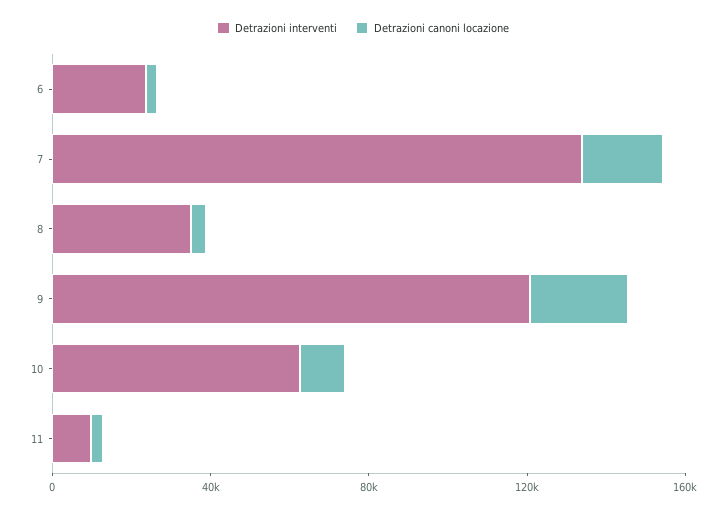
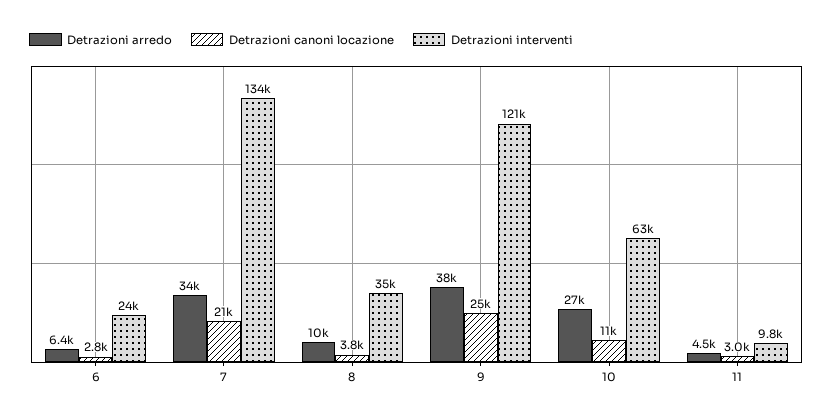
  {
    "Detrazioni interventi": {
      "6": 24000,
      "7": 134000,
      "8": 35000,
      "9": 121000,
      "10": 63000,
      "11": 9800
    },
    "Detrazioni canoni locazione": {
      "6": 2800,
      "7": 21000,
      "8": 3800,
      "9": 25000,
      "10": 11000,
      "11": 3000
-   }
+   },
+   "Detrazioni arredo": {
+     "6": 6400,
+     "7": 34000,
+     "8": 10000,
+     "9": 38000,
+     "10": 27000,
+     "11": 4500
+   }
  }

